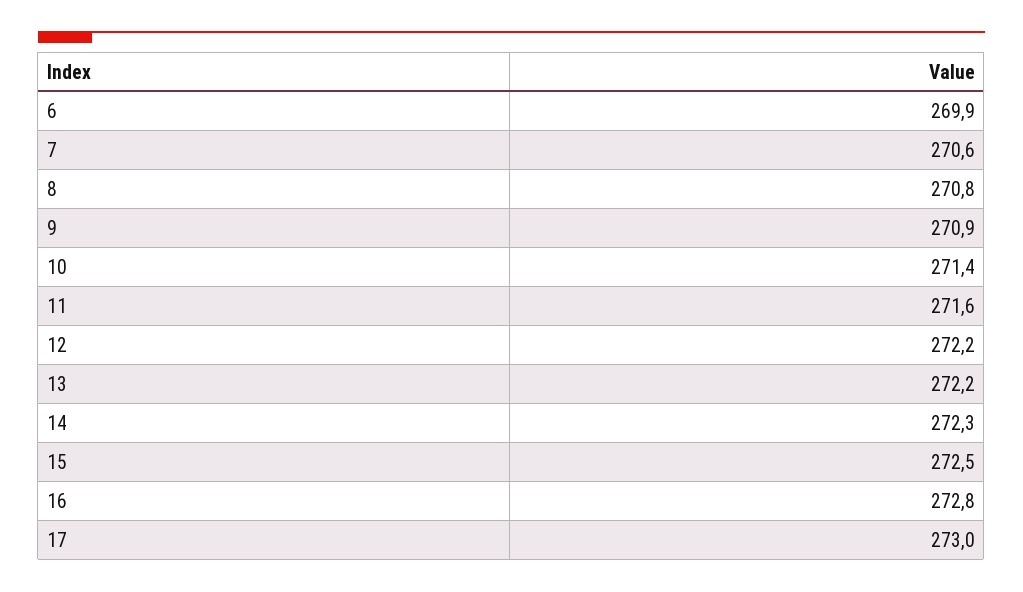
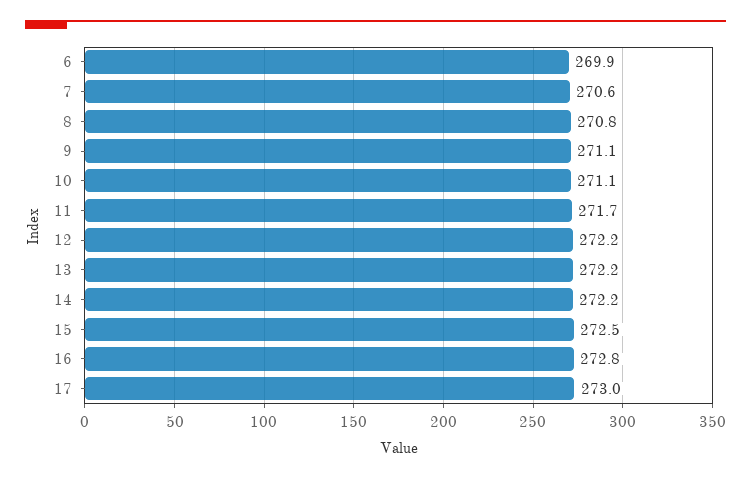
  {
    "6": 269.9,
    "7": 270.6,
    "8": 270.8,
-   "9": 270.9,
+   "9": 271.1,
-   "10": 271.4,
+   "10": 271.1,
-   "11": 271.6,
+   "11": 271.7,
    "12": 272.2,
    "13": 272.2,
-   "14": 272.3,
+   "14": 272.2,
    "15": 272.5,
    "16": 272.8,
    "17": 273
  }

